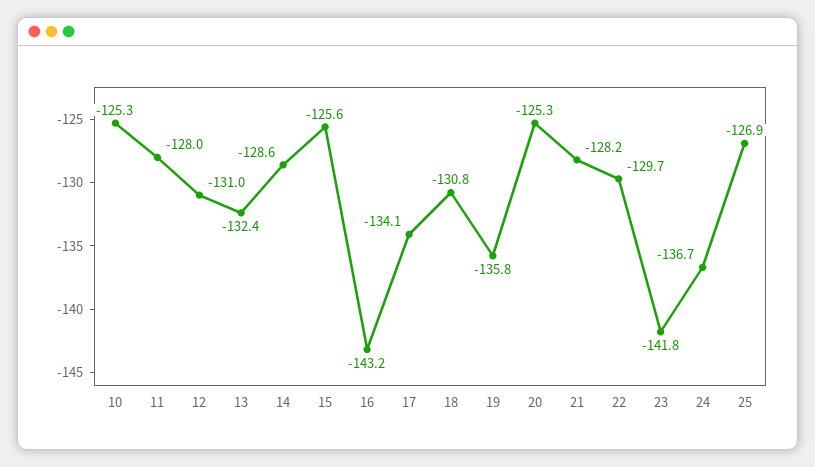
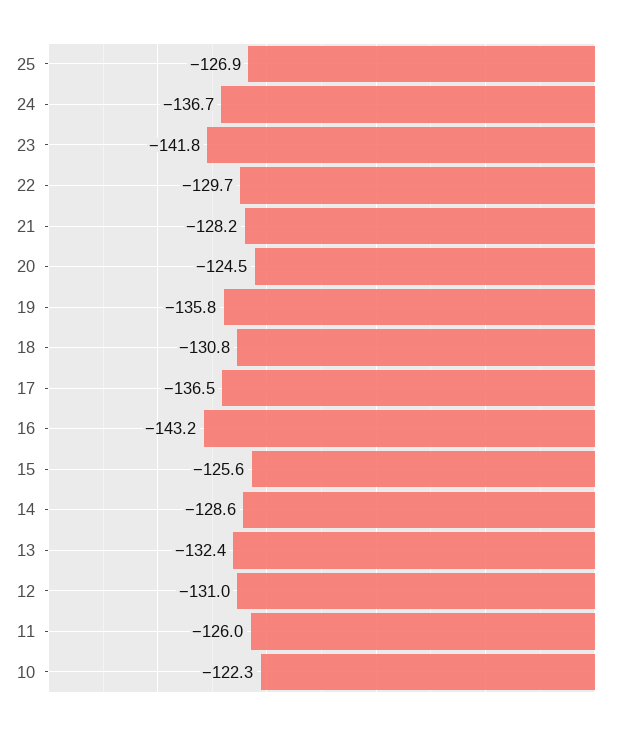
  {
-   "10": -125.3,
+   "10": -122.3,
-   "11": -128,
+   "11": -126,
    "12": -131,
    "13": -132.4,
    "14": -128.6,
    "15": -125.6,
    "16": -143.2,
-   "17": -134.1,
+   "17": -136.5,
    "18": -130.8,
    "19": -135.8,
-   "20": -125.3,
+   "20": -124.5,
    "21": -128.2,
    "22": -129.7,
    "23": -141.8,
    "24": -136.7,
    "25": -126.9
  }

